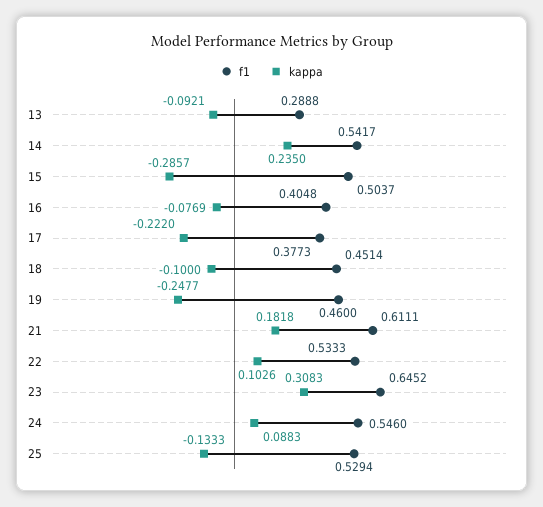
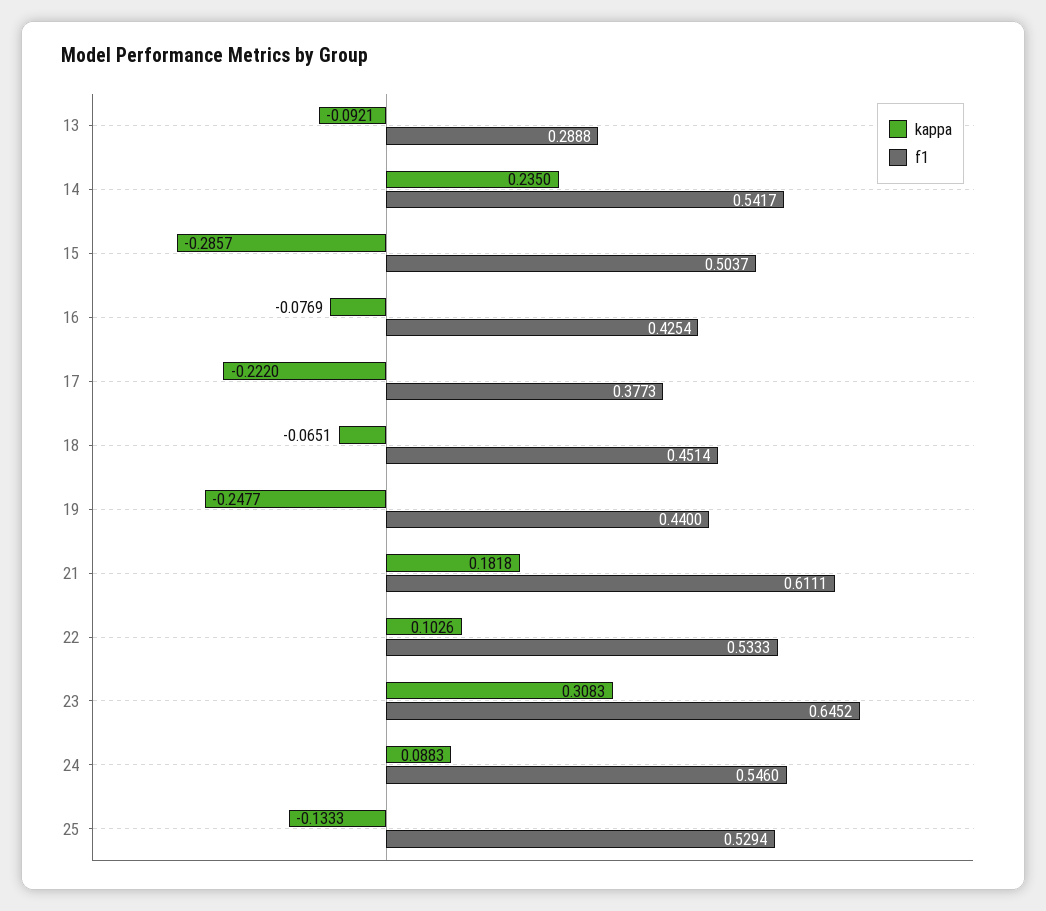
  {
    "f1": {
      "13": 0.2888,
      "14": 0.5417,
      "15": 0.5037,
-     "16": 0.4048,
+     "16": 0.4254,
      "17": 0.3773,
      "18": 0.4514,
-     "19": 0.46,
+     "19": 0.44,
      "21": 0.6111,
      "22": 0.5333,
      "23": 0.6452,
      "24": 0.546,
      "25": 0.5294
    },
    "kappa": {
      "13": -0.0921,
      "14": 0.235,
      "15": -0.2857,
      "16": -0.0769,
      "17": -0.222,
-     "18": -0.1,
+     "18": -0.0651,
      "19": -0.2477,
      "21": 0.1818,
      "22": 0.1026,
      "23": 0.3083,
      "24": 0.0883,
      "25": -0.1333
    }
  }

